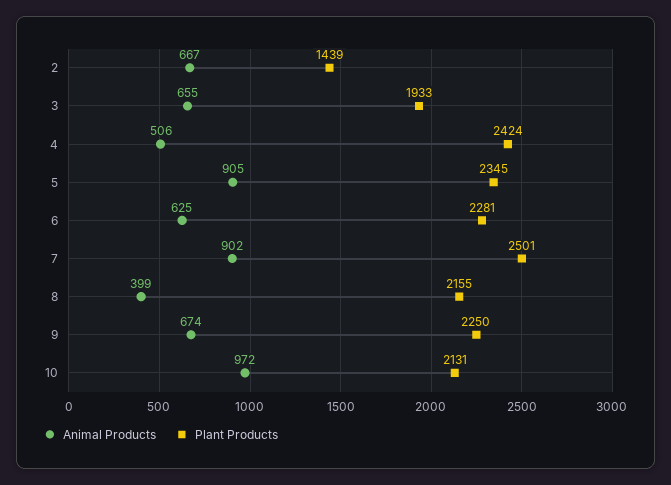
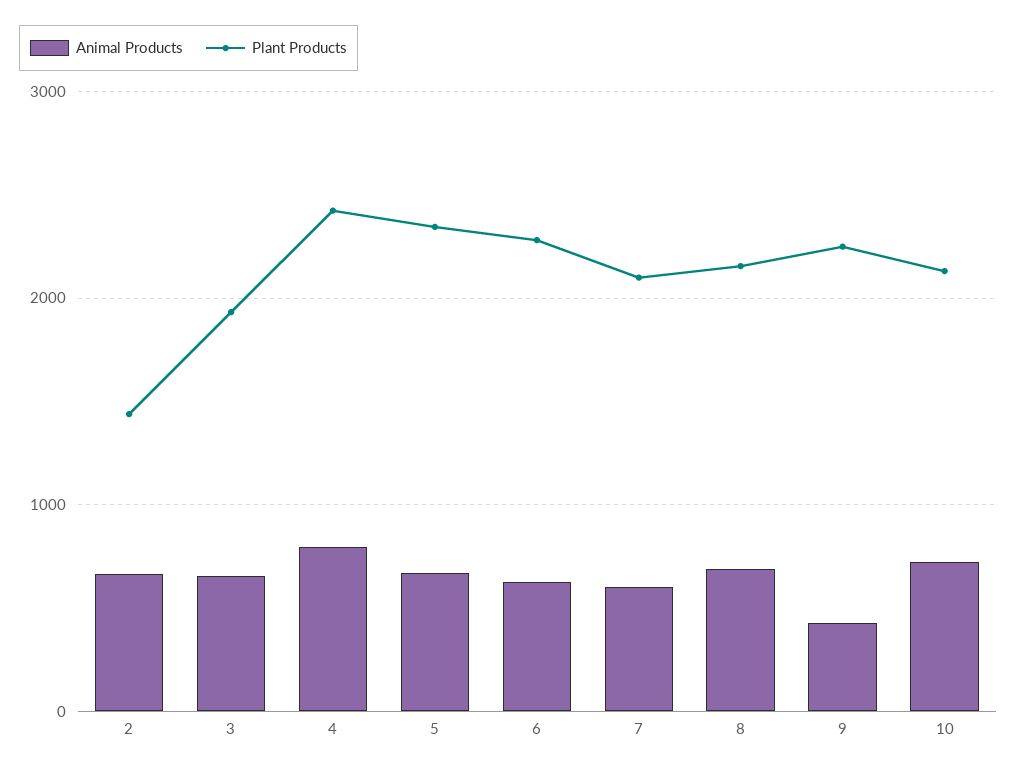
  {
    "Animal Products": {
      "2": 667,
      "3": 655,
-     "4": 506,
+     "4": 800,
-     "5": 905,
+     "5": 700,
      "6": 625,
-     "7": 902,
+     "7": 600,
-     "8": 399,
+     "8": 700,
-     "9": 674,
+     "9": 400,
-     "10": 972
+     "10": 700
    },
    "Plant Products": {
      "2": 1439,
      "3": 1933,
      "4": 2424,
      "5": 2345,
      "6": 2281,
-     "7": 2501,
+     "7": 2100,
      "8": 2155,
      "9": 2250,
      "10": 2131
    }
  }

